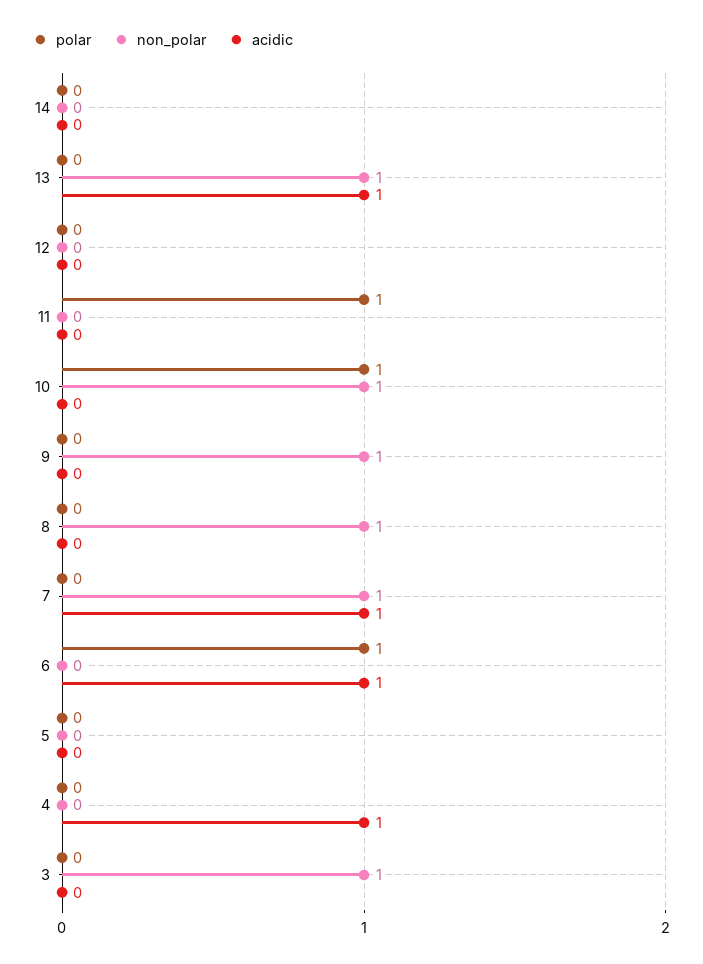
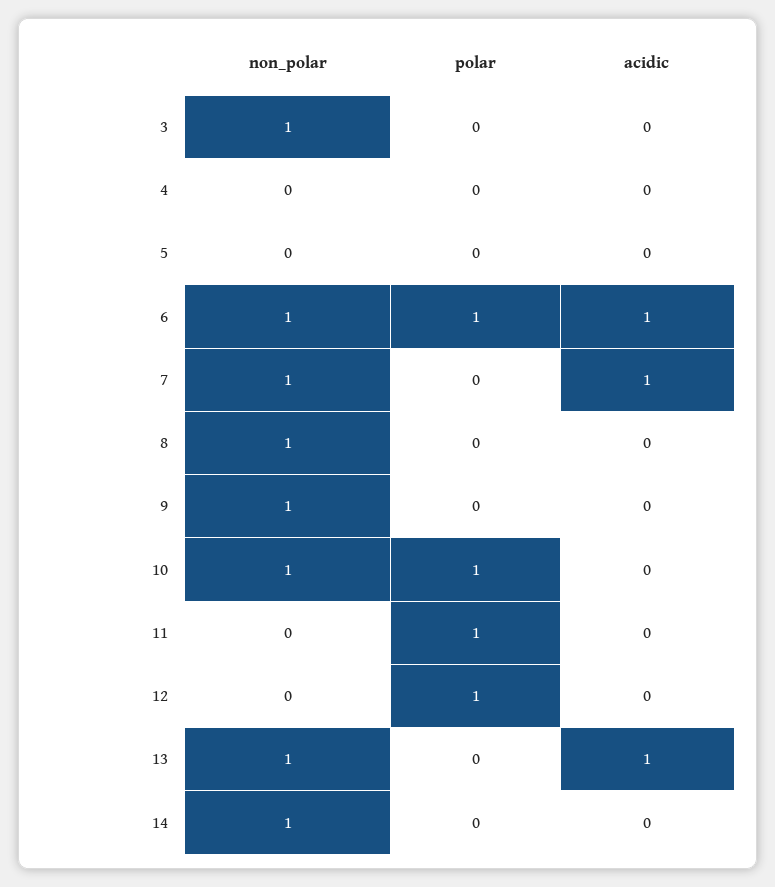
  {
    "polar": {
      "14": 0,
      "13": 0,
-     "12": 0,
+     "12": 1,
      "11": 1,
      "10": 1,
      "9": 0,
      "8": 0,
      "7": 0,
      "6": 1,
      "5": 0,
      "4": 0,
      "3": 0
    },
    "non_polar": {
-     "14": 0,
+     "14": 1,
      "13": 1,
      "12": 0,
      "11": 0,
      "10": 1,
      "9": 1,
      "8": 1,
      "7": 1,
-     "6": 0,
+     "6": 1,
      "5": 0,
      "4": 0,
      "3": 1
    },
    "acidic": {
      "14": 0,
      "13": 1,
      "12": 0,
      "11": 0,
      "10": 0,
      "9": 0,
      "8": 0,
      "7": 1,
      "6": 1,
      "5": 0,
-     "4": 1,
+     "4": 0,
      "3": 0
    }
  }

